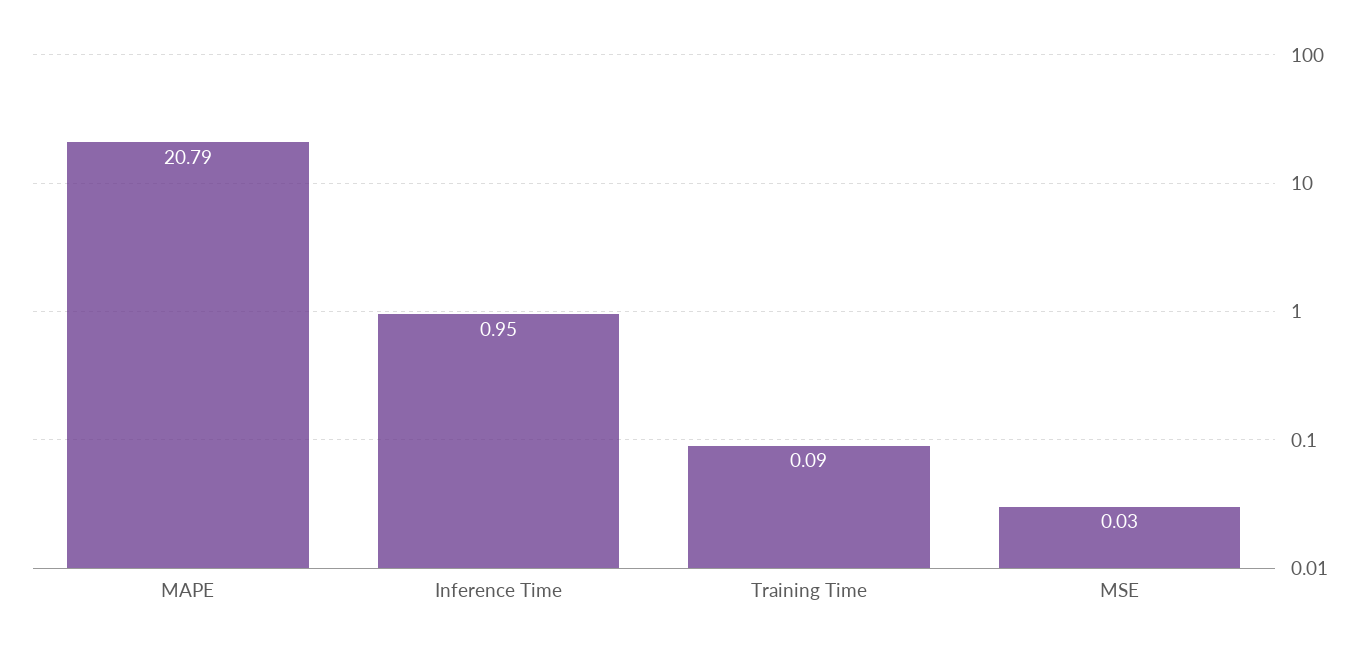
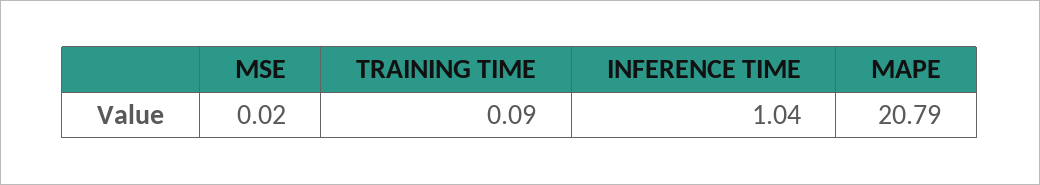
  {
    "MAPE": 20.79,
-   "Inference Time": 0.95,
+   "Inference Time": 1.04,
    "Training Time": 0.09,
-   "MSE": 0.03
+   "MSE": 0.02
  }

